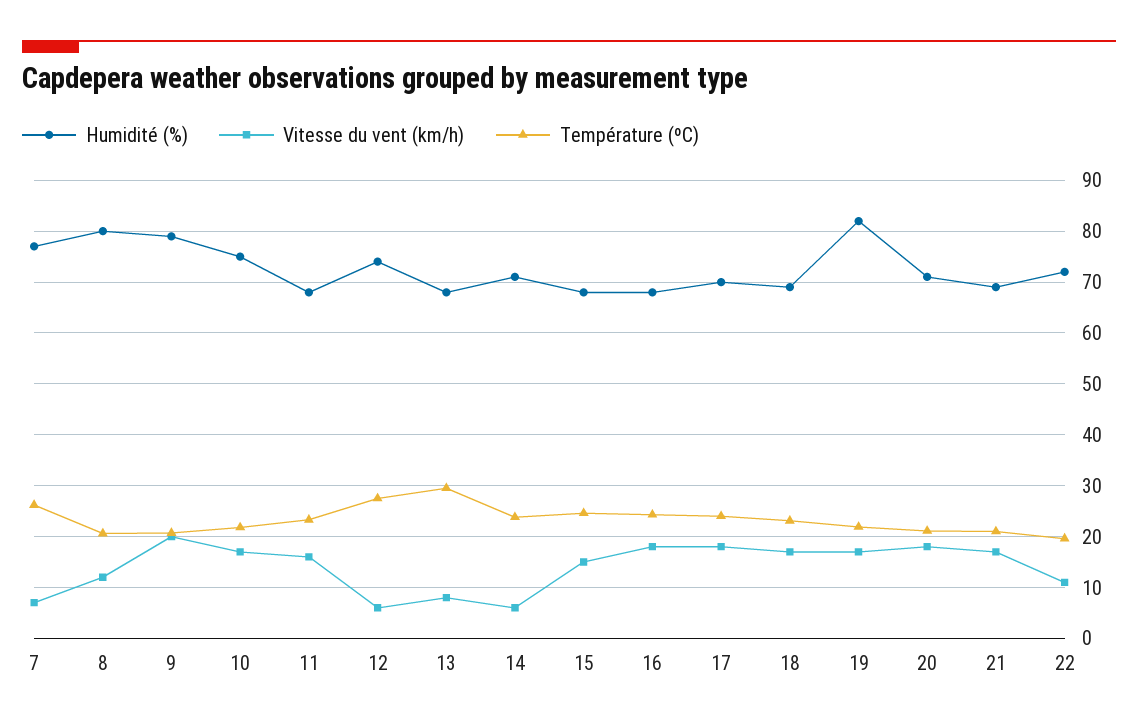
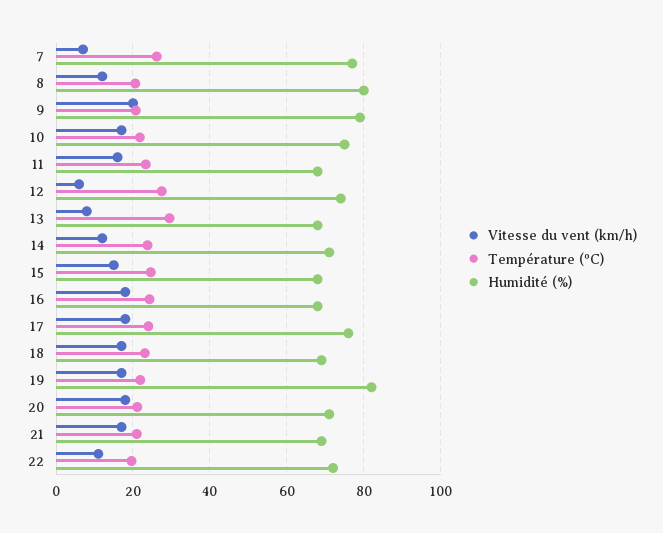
  {
    "Humidité (%)": {
      "7": 78,
      "8": 80,
      "9": 80,
      "10": 76,
      "11": 68,
      "12": 74,
      "13": 68,
      "14": 72,
      "15": 68,
      "16": 68,
-     "17": 70,
+     "17": 76,
      "18": 70,
      "19": 82,
      "20": 72,
      "21": 70,
      "22": 72
    },
    "Vitesse du vent (km/h)": {
      "7": 8,
      "8": 12,
      "9": 20,
      "10": 18,
      "11": 16,
      "12": 6,
      "13": 8,
-     "14": 6,
+     "14": 12,
      "15": 16,
      "16": 18,
      "17": 18,
      "18": 18,
      "19": 18,
      "20": 18,
      "21": 18,
      "22": 12
    },
    "Température (ºC)": {
      "7": 26,
      "8": 20,
      "9": 20,
      "10": 22,
      "11": 24,
      "12": 28,
      "13": 30,
      "14": 24,
      "15": 24,
      "16": 24,
      "17": 24,
      "18": 24,
      "19": 22,
      "20": 22,
      "21": 22,
      "22": 20
    }
  }

